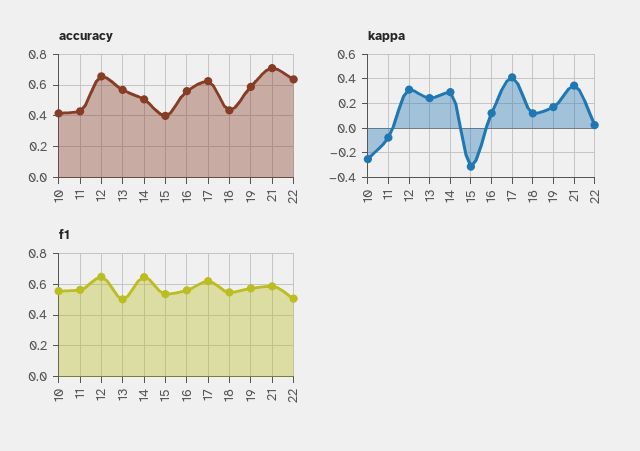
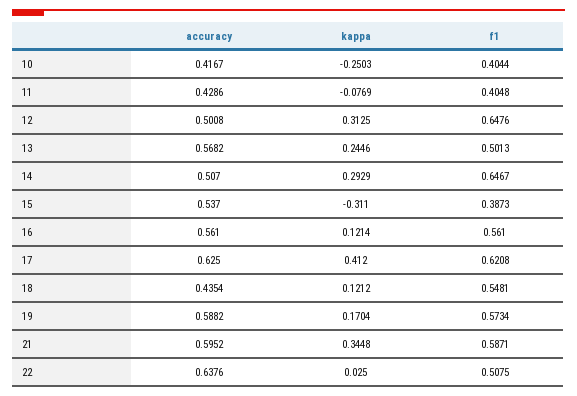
  {
    "accuracy": {
      "10": 0.4167,
      "11": 0.4286,
-     "12": 0.65,
+     "12": 0.5008,
      "13": 0.5682,
      "14": 0.507,
-     "15": 0.4,
+     "15": 0.537,
      "16": 0.561,
      "17": 0.625,
      "18": 0.4354,
      "19": 0.5882,
-     "21": 0.7,
+     "21": 0.5952,
      "22": 0.6376
    },
    "kappa": {
      "10": -0.2503,
      "11": -0.0769,
      "12": 0.3125,
      "13": 0.2446,
      "14": 0.2929,
      "15": -0.311,
      "16": 0.1214,
      "17": 0.412,
      "18": 0.1212,
      "19": 0.1704,
      "21": 0.3448,
      "22": 0.025
    },
    "f1": {
-     "10": 0.55,
+     "10": 0.4044,
-     "11": 0.55,
+     "11": 0.4048,
      "12": 0.6476,
      "13": 0.5013,
      "14": 0.6467,
-     "15": 0.55,
+     "15": 0.3873,
      "16": 0.561,
      "17": 0.6208,
      "18": 0.5481,
      "19": 0.5734,
      "21": 0.5871,
      "22": 0.5075
    }
  }

